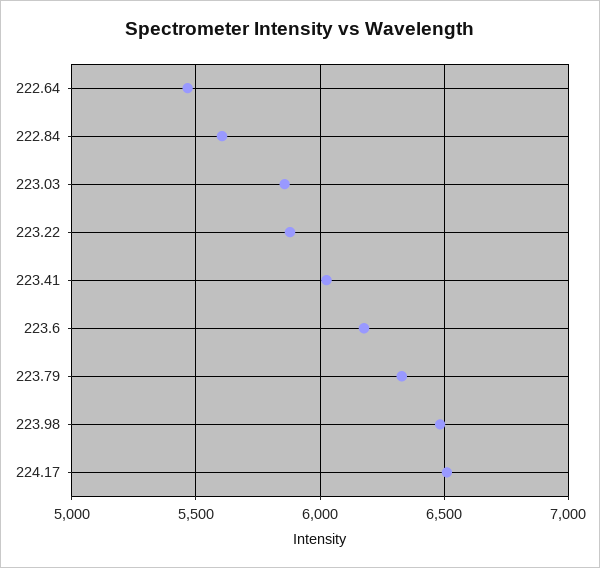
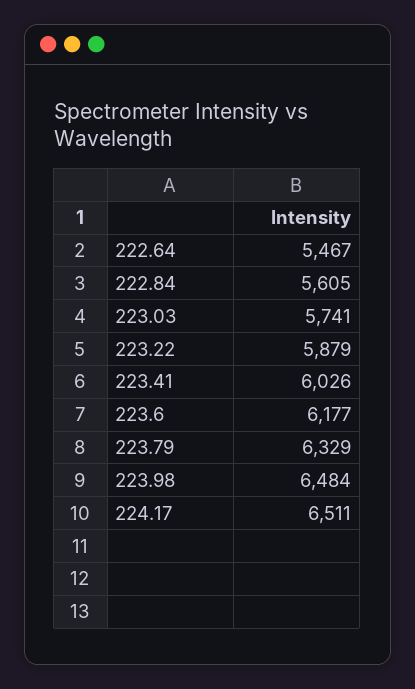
  {
    "222.64": 5467,
    "222.84": 5605,
-   "223.03": 5850,
+   "223.03": 5741,
    "223.22": 5879,
    "223.41": 6026,
    "223.6": 6177,
    "223.79": 6329,
    "223.98": 6484,
    "224.17": 6511
  }

